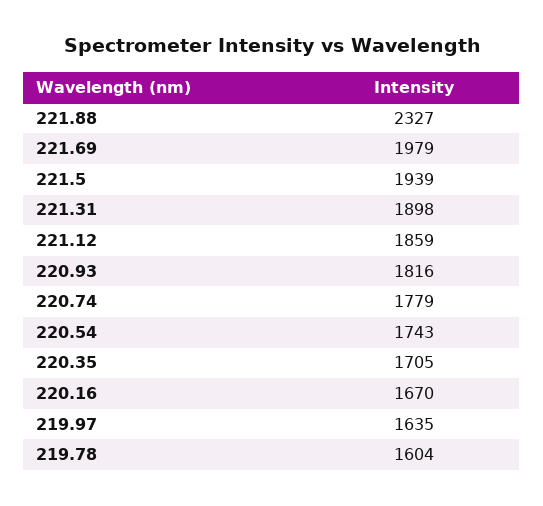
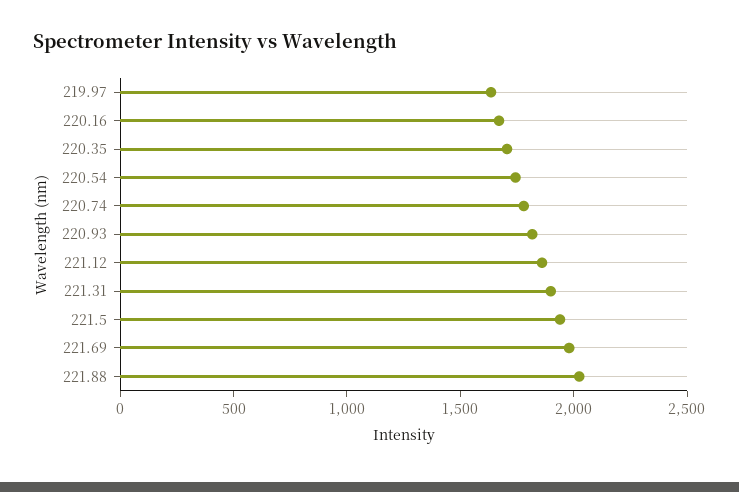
  {
-   "221.88": 2327,
+   "221.88": 2000,
    "221.69": 1979,
    "221.5": 1939,
    "221.31": 1898,
    "221.12": 1859,
    "220.93": 1816,
    "220.74": 1779,
    "220.54": 1743,
    "220.35": 1705,
    "220.16": 1670,
-   "219.97": 1635,
+   "219.97": 1635
-   "219.78": 1604
  }

